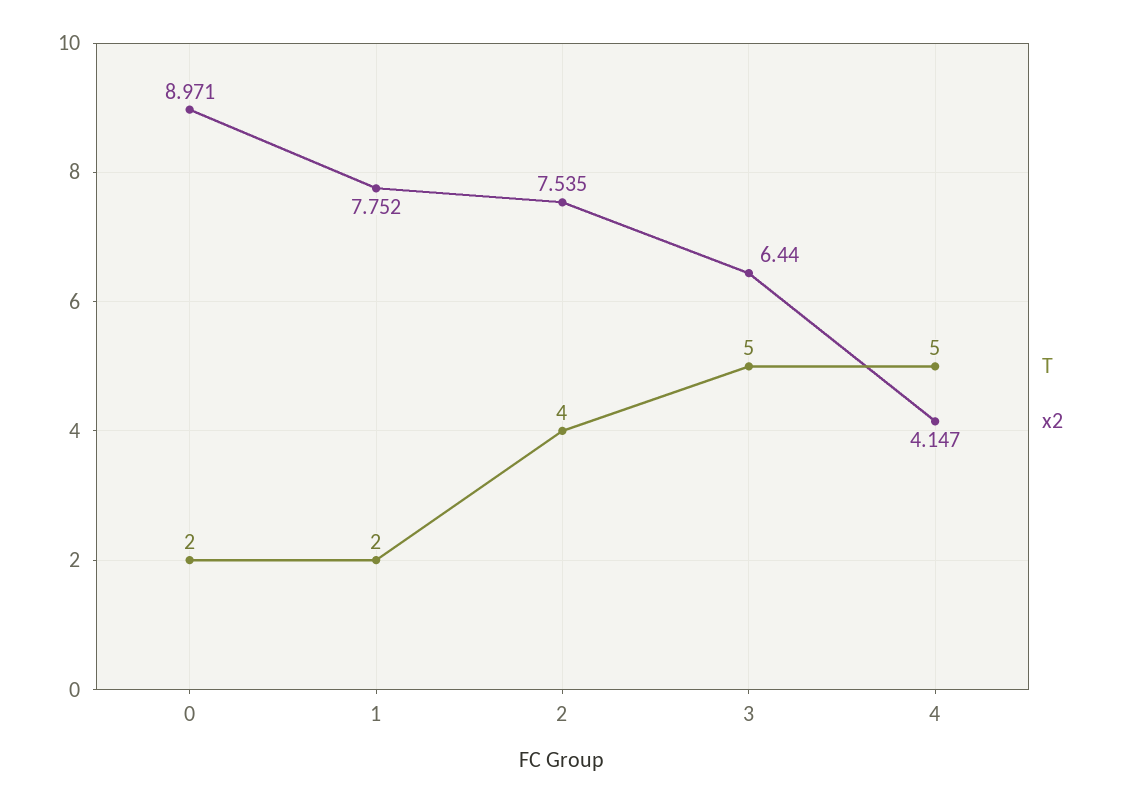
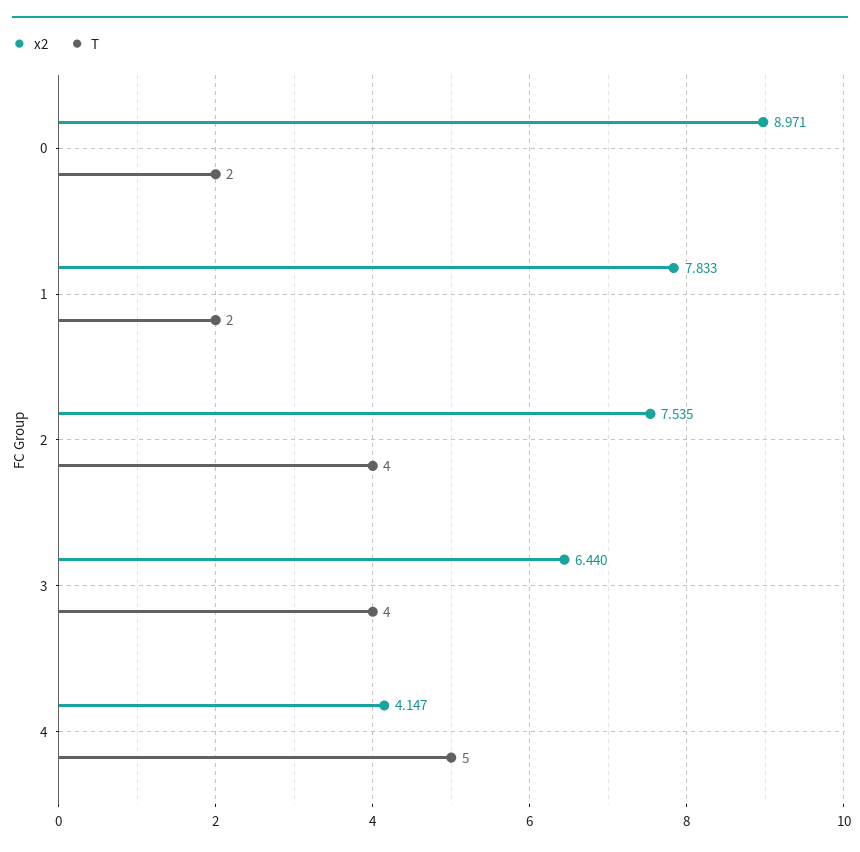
  {
    "T": {
      "0": 2,
      "1": 2,
      "2": 4,
-     "3": 5,
+     "3": 4,
      "4": 5
    },
    "x2": {
      "0": 8.971,
-     "1": 7.752,
+     "1": 7.833,
      "2": 7.535,
      "3": 6.44,
      "4": 4.147
    }
  }

